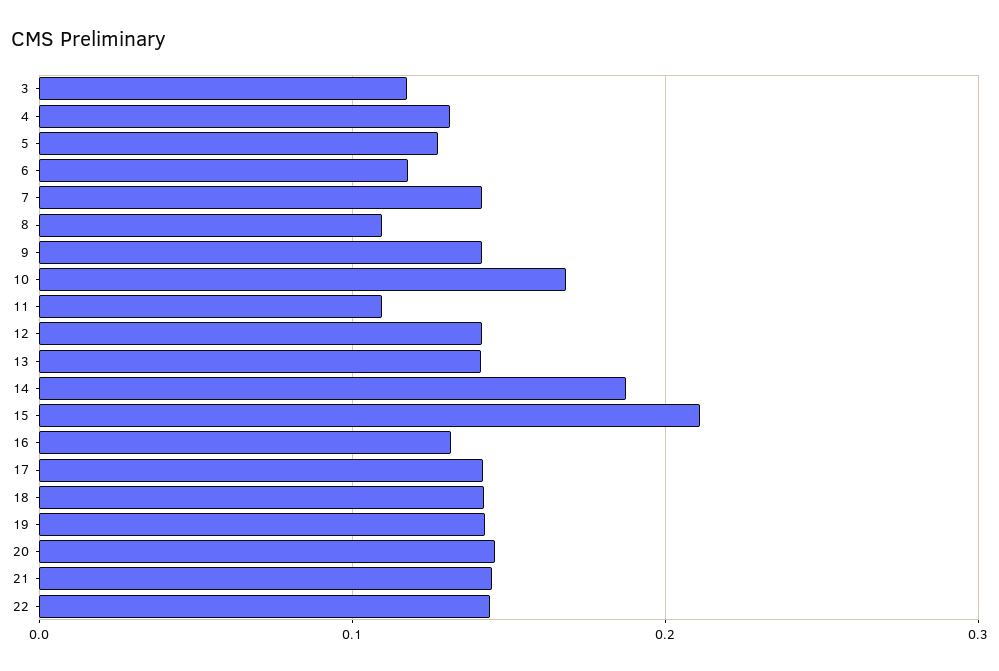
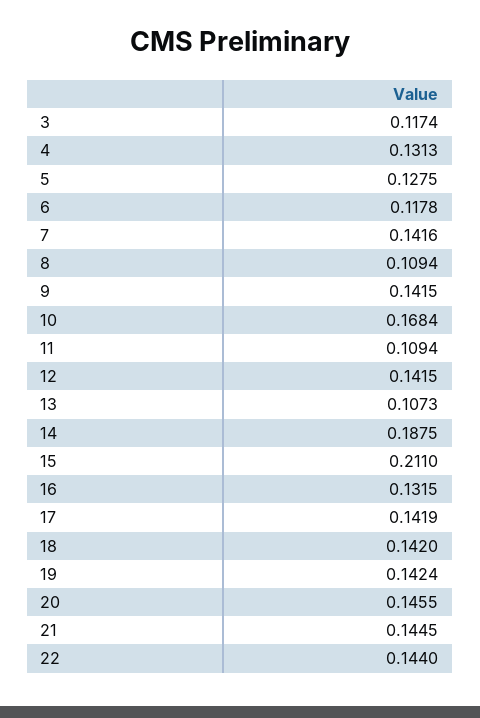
  {
    "3": 0.1174,
    "4": 0.1313,
    "5": 0.1275,
    "6": 0.1178,
    "7": 0.1416,
    "8": 0.1094,
    "9": 0.1415,
    "10": 0.1684,
    "11": 0.1094,
    "12": 0.1415,
-   "13": 0.14,
+   "13": 0.1073,
    "14": 0.1875,
    "15": 0.211,
    "16": 0.1315,
    "17": 0.1419,
    "18": 0.142,
    "19": 0.1424,
    "20": 0.1455,
    "21": 0.1445,
    "22": 0.144
  }

